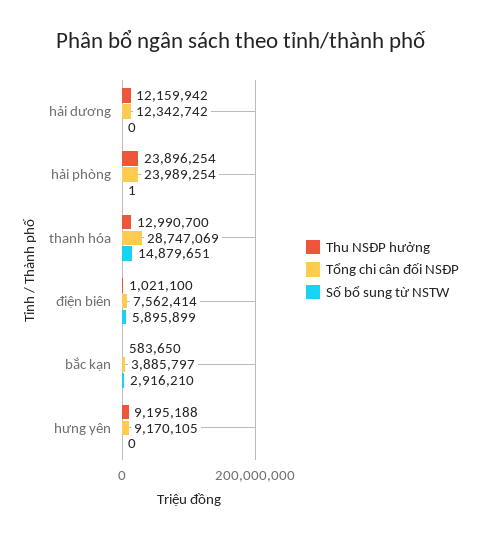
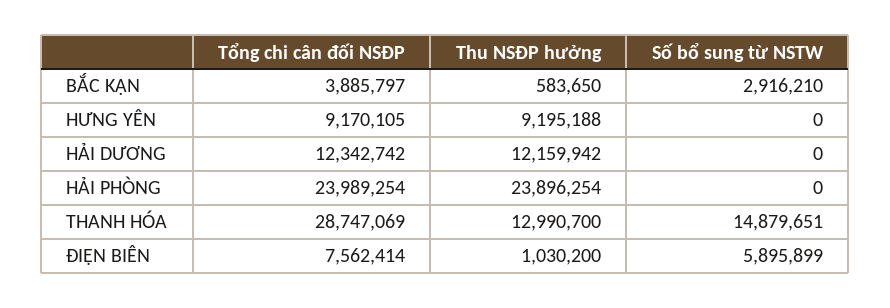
  {
    "Thu NSĐP hưởng": {
      "hải dương": 12159942,
      "hải phòng": 23896254,
      "thanh hóa": 12990700,
-     "điện biên": 1021100,
+     "điện biên": 1030200,
      "bắc kạn": 583650,
      "hưng yên": 9195188
    },
    "Tổng chi cân đối NSĐP": {
      "hải dương": 12342742,
      "hải phòng": 23989254,
      "thanh hóa": 28747069,
      "điện biên": 7562414,
      "bắc kạn": 3885797,
      "hưng yên": 9170105
    },
    "Số bổ sung từ NSTW": {
      "hải dương": 0,
-     "hải phòng": 1,
+     "hải phòng": 0,
      "thanh hóa": 14879651,
      "điện biên": 5895899,
      "bắc kạn": 2916210,
      "hưng yên": 0
    }
  }

